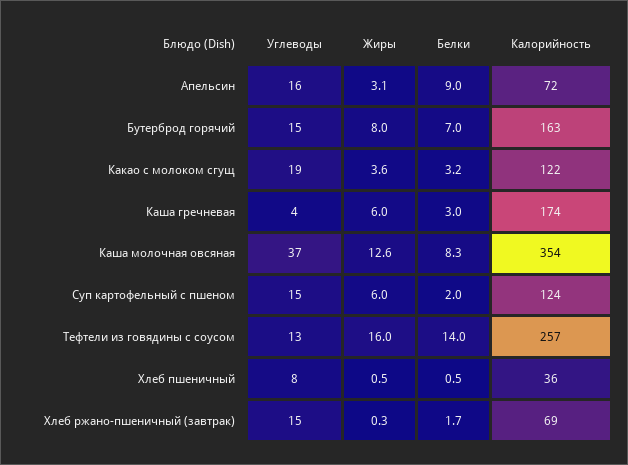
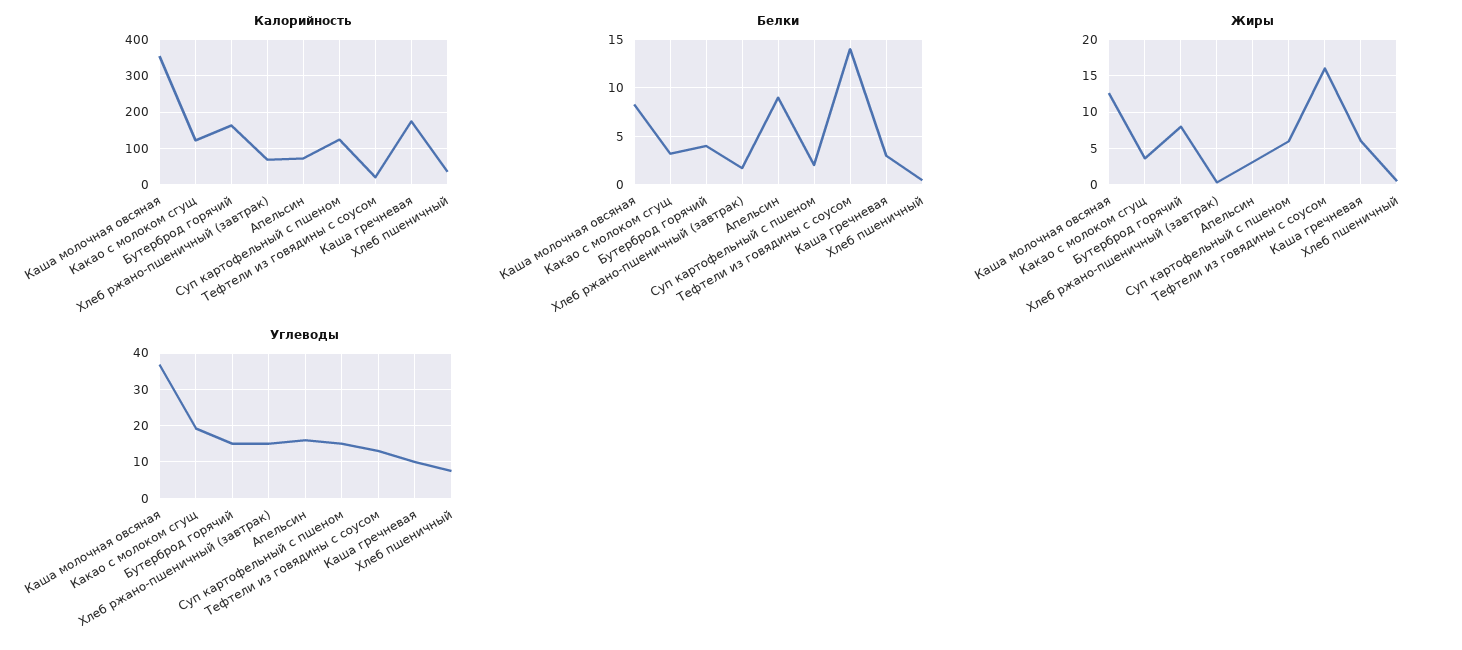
  {
    "Углеводы": {
      "Апельсин": 16,
      "Бутерброд горячий": 15,
      "Какао с молоком сгущ": 19,
-     "Каша гречневая": 4,
+     "Каша гречневая": 10,
      "Каша молочная овсяная": 37,
      "Суп картофельный с пшеном": 15,
      "Тефтели из говядины с соусом": 13,
      "Хлеб пшеничный": 8,
      "Хлеб ржано-пшеничный (завтрак)": 15
    },
    "Жиры": {
      "Апельсин": 3.1,
      "Бутерброд горячий": 8,
      "Какао с молоком сгущ": 3.6,
      "Каша гречневая": 6,
      "Каша молочная овсяная": 12.6,
      "Суп картофельный с пшеном": 6,
      "Тефтели из говядины с соусом": 16,
      "Хлеб пшеничный": 0.5,
      "Хлеб ржано-пшеничный (завтрак)": 0.3
    },
    "Белки": {
      "Апельсин": 9,
-     "Бутерброд горячий": 7,
+     "Бутерброд горячий": 4,
      "Какао с молоком сгущ": 3.2,
      "Каша гречневая": 3,
      "Каша молочная овсяная": 8.3,
      "Суп картофельный с пшеном": 2,
      "Тефтели из говядины с соусом": 14,
      "Хлеб пшеничный": 0.5,
      "Хлеб ржано-пшеничный (завтрак)": 1.7
    },
    "Калорийность": {
      "Апельсин": 72,
      "Бутерброд горячий": 163,
      "Какао с молоком сгущ": 122,
      "Каша гречневая": 174,
      "Каша молочная овсяная": 354,
      "Суп картофельный с пшеном": 124,
-     "Тефтели из говядины с соусом": 257,
+     "Тефтели из говядины с соусом": 20,
      "Хлеб пшеничный": 36,
      "Хлеб ржано-пшеничный (завтрак)": 69
    }
  }

